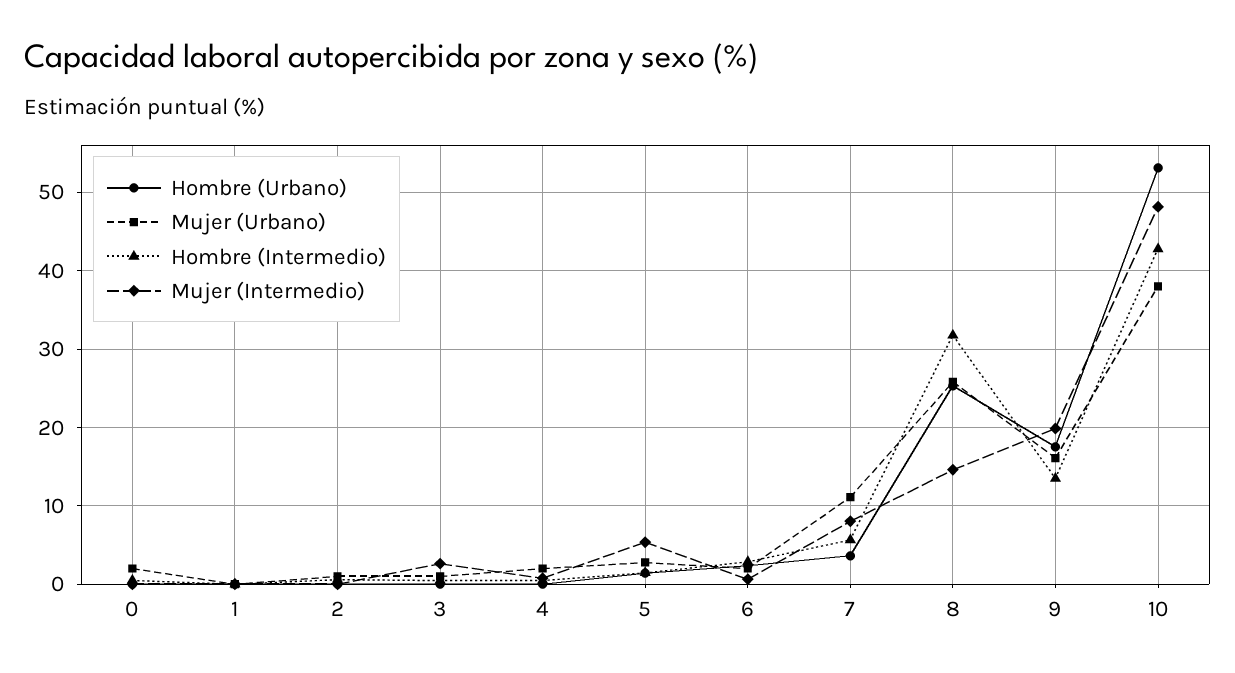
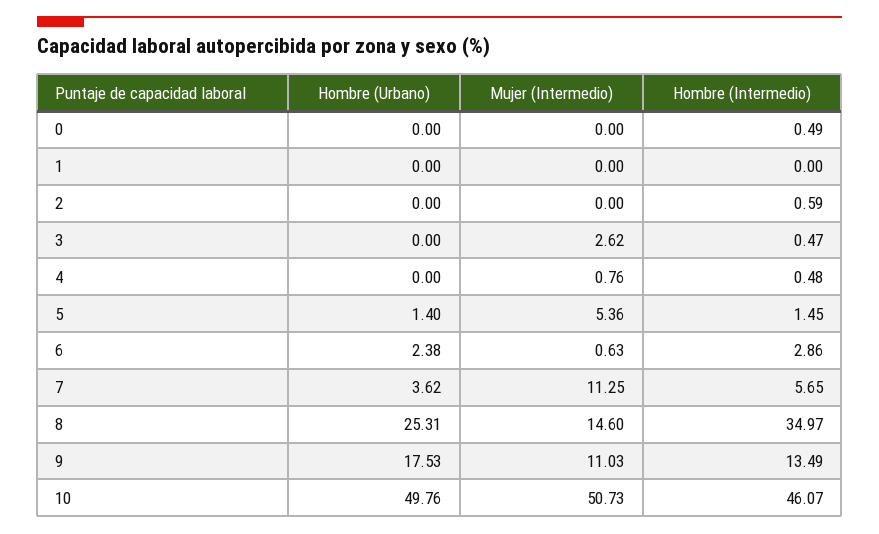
  {
    "Hombre (Urbano)": {
      "0": 0,
      "1": 0,
      "2": 0,
      "3": 0,
      "4": 0,
      "5": 1.4,
      "6": 2.38,
      "7": 3.62,
      "8": 25.31,
      "9": 17.53,
-     "10": 53
+     "10": 49.76
    },
-   "Mujer (Urbano)": {
-     "0": 2,
-     "1": 0,
-     "2": 1,
-     "3": 1,
-     "4": 2,
-     "5": 3,
-     "6": 2,
-     "7": 11,
-     "8": 26,
-     "9": 16,
-     "10": 38
-   },
    "Hombre (Intermedio)": {
      "0": 0.49,
      "1": 0,
      "2": 0.59,
      "3": 0.47,
      "4": 0.48,
      "5": 1.45,
      "6": 2.86,
      "7": 5.65,
-     "8": 32,
+     "8": 34.97,
      "9": 13.49,
-     "10": 43
+     "10": 46.07
    },
    "Mujer (Intermedio)": {
      "0": 0,
      "1": 0,
      "2": 0,
      "3": 2.62,
      "4": 0.76,
      "5": 5.36,
      "6": 0.63,
-     "7": 8,
+     "7": 11.25,
      "8": 14.6,
-     "9": 20,
+     "9": 11.03,
-     "10": 48
+     "10": 50.73
    }
  }

